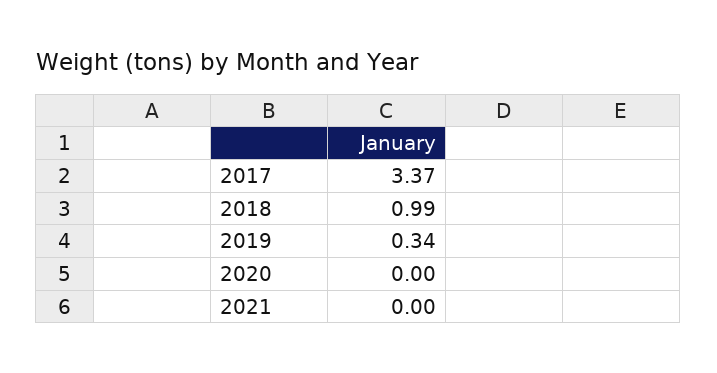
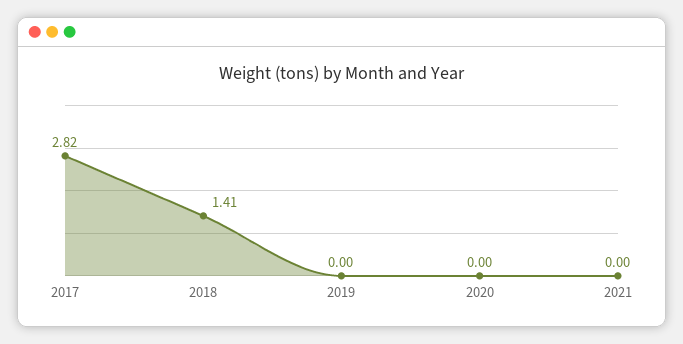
  {
-   "2017": 3.37,
+   "2017": 2.82,
-   "2018": 0.99,
+   "2018": 1.41,
-   "2019": 0.34,
+   "2019": 0,
    "2020": 0,
    "2021": 0
  }

